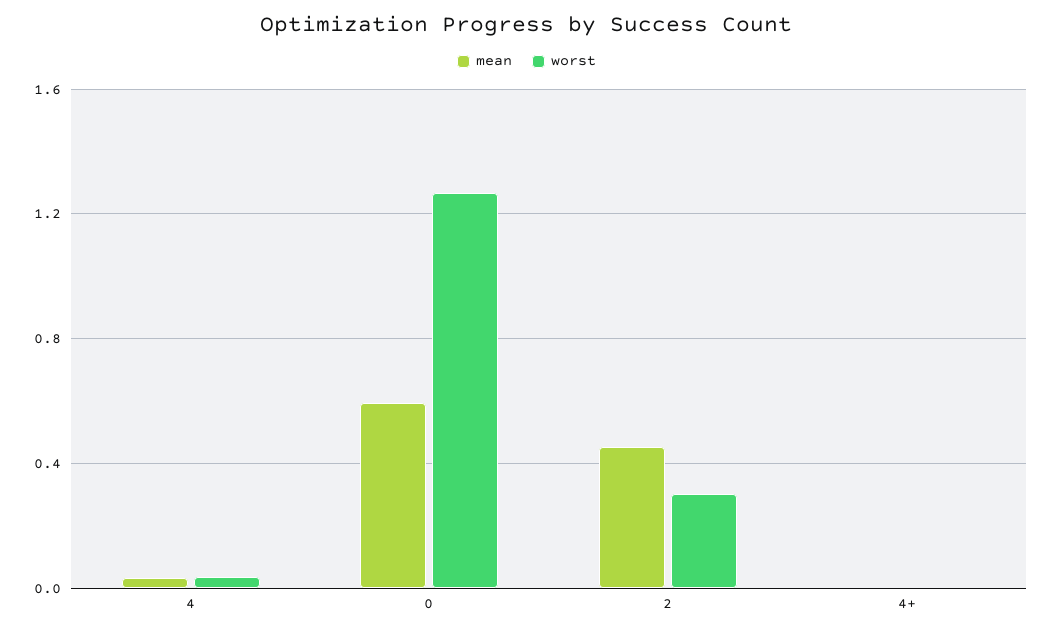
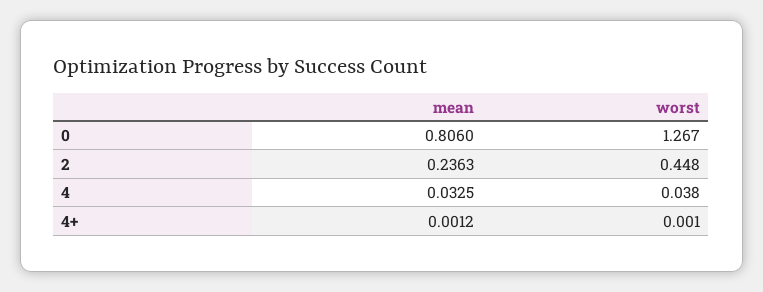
  {
    "mean": {
      "4": 0.0325,
-     "0": 0.6,
+     "0": 0.806,
-     "2": 0.45,
+     "2": 0.2363,
      "4+": 0.0012
    },
    "worst": {
      "4": 0.038,
      "0": 1.267,
-     "2": 0.3,
+     "2": 0.448,
      "4+": 0.001
    }
  }

